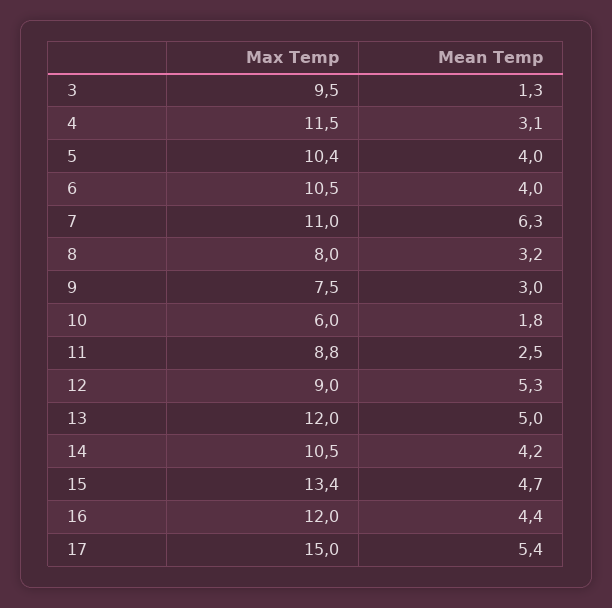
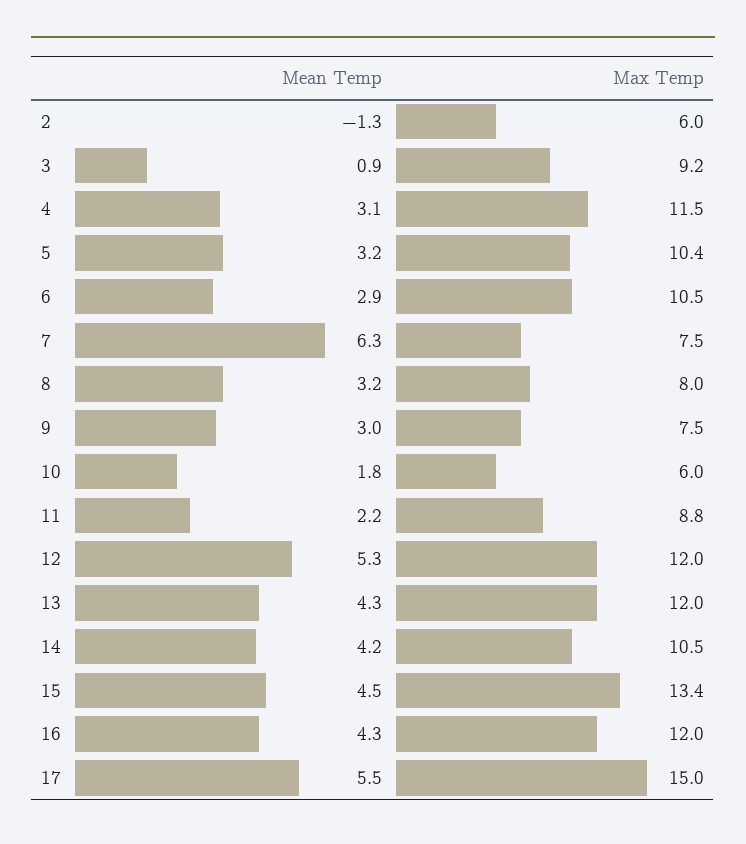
  {
    "Max Temp": {
-     "3": 9.5,
+     "3": 9.2,
      "4": 11.5,
      "5": 10.4,
      "6": 10.5,
-     "7": 11,
+     "7": 7.5,
      "8": 8,
      "9": 7.5,
      "10": 6,
      "11": 8.8,
-     "12": 9,
+     "12": 12,
      "13": 12,
      "14": 10.5,
      "15": 13.4,
      "16": 12,
-     "17": 15
+     "17": 15,
+     "2": 6
    },
    "Mean Temp": {
-     "3": 1.3,
+     "3": 0.9,
      "4": 3.1,
-     "5": 4,
+     "5": 3.2,
-     "6": 4,
+     "6": 2.9,
      "7": 6.3,
      "8": 3.2,
      "9": 3,
      "10": 1.8,
-     "11": 2.5,
+     "11": 2.2,
      "12": 5.3,
-     "13": 5,
+     "13": 4.3,
      "14": 4.2,
-     "15": 4.7,
+     "15": 4.5,
-     "16": 4.4,
+     "16": 4.3,
-     "17": 5.4
+     "17": 5.5,
+     "2": -1.3
    }
  }

